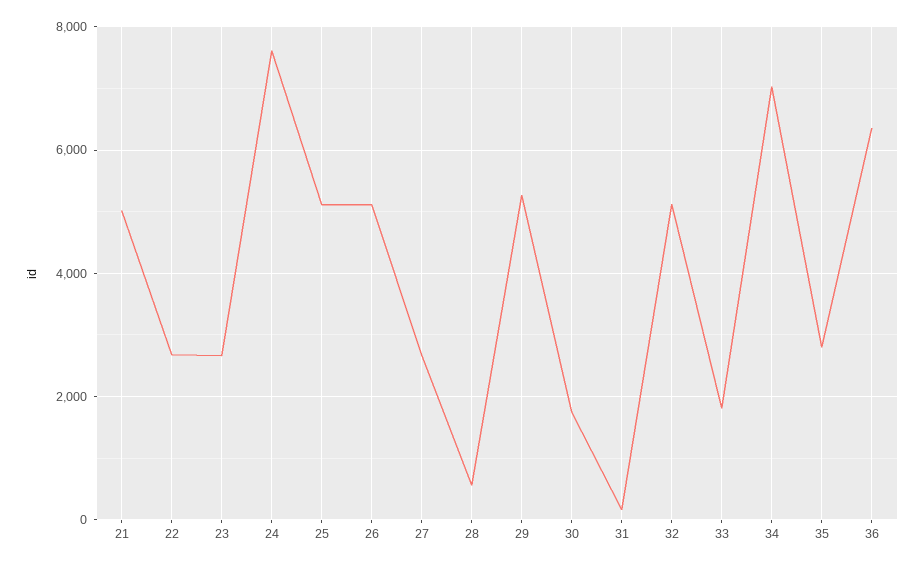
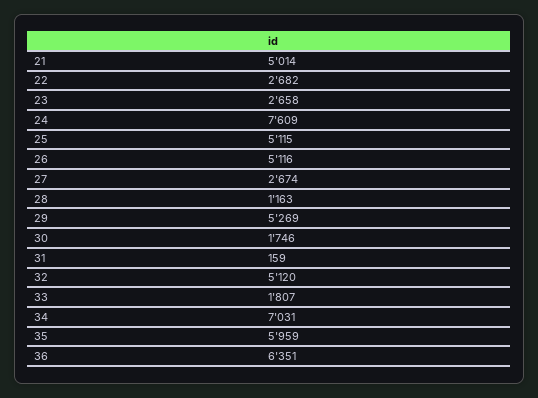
  {
    "21": 5014,
    "22": 2682,
    "23": 2658,
    "24": 7609,
    "25": 5115,
    "26": 5116,
    "27": 2674,
-   "28": 600,
+   "28": 1163,
    "29": 5269,
    "30": 1746,
    "31": 159,
    "32": 5120,
    "33": 1807,
    "34": 7031,
-   "35": 2800,
+   "35": 5959,
    "36": 6351
  }

